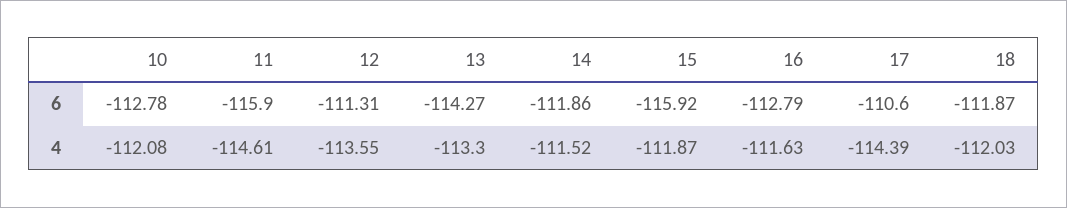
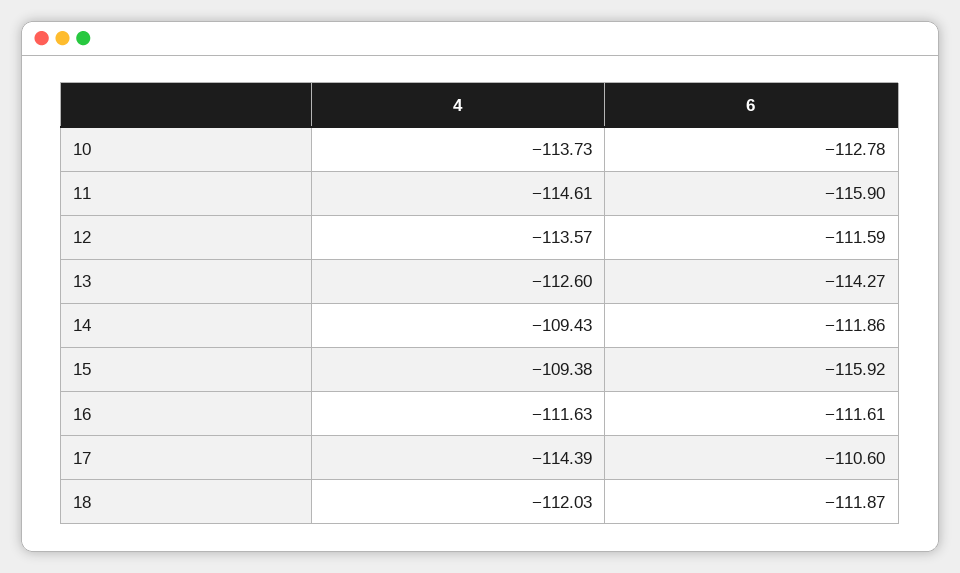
  {
    "10": {
      "6": -112.78,
-     "4": -112.08
+     "4": -113.73
    },
    "11": {
      "6": -115.9,
      "4": -114.61
    },
    "12": {
-     "6": -111.31,
+     "6": -111.59,
-     "4": -113.55
+     "4": -113.57
    },
    "13": {
      "6": -114.27,
-     "4": -113.3
+     "4": -112.6
    },
    "14": {
      "6": -111.86,
-     "4": -111.52
+     "4": -109.43
    },
    "15": {
      "6": -115.92,
-     "4": -111.87
+     "4": -109.38
    },
    "16": {
-     "6": -112.79,
+     "6": -111.61,
      "4": -111.63
    },
    "17": {
      "6": -110.6,
      "4": -114.39
    },
    "18": {
      "6": -111.87,
      "4": -112.03
    }
  }

